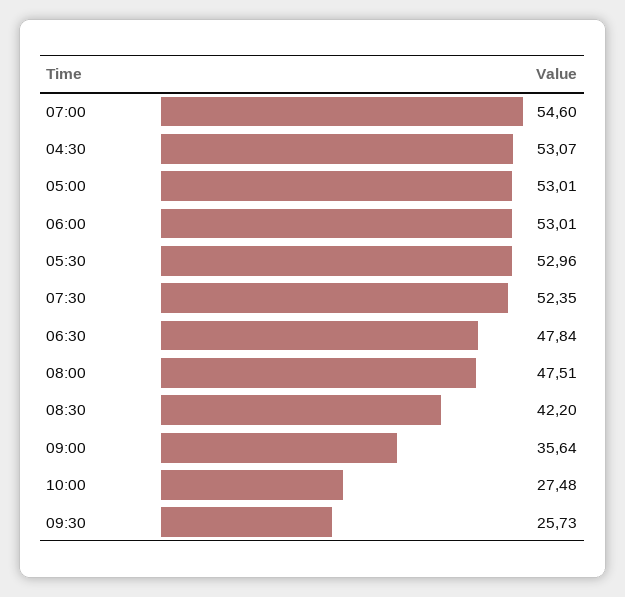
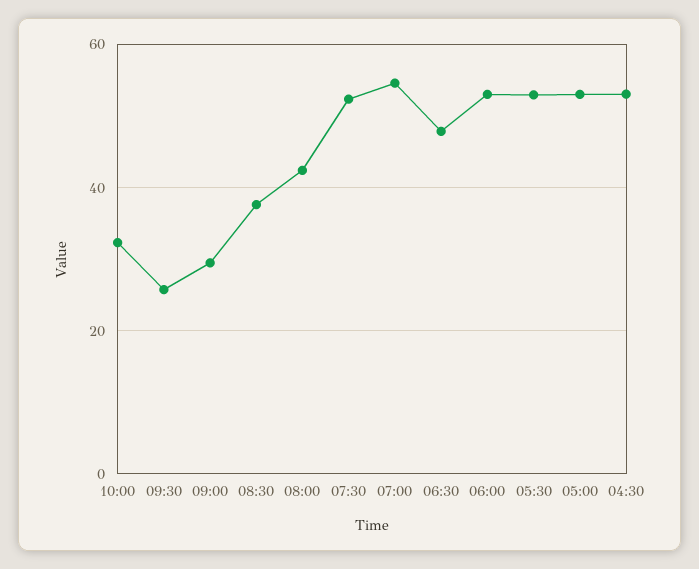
  {
    "07:00": 54.6,
    "04:30": 53.07,
    "05:00": 53.01,
    "06:00": 53.01,
    "05:30": 52.96,
    "07:30": 52.35,
    "06:30": 47.84,
-   "08:00": 47.51,
+   "08:00": 42,
-   "08:30": 42.2,
+   "08:30": 38,
-   "09:00": 35.64,
+   "09:00": 30,
-   "10:00": 27.48,
+   "10:00": 32,
    "09:30": 25.73
  }

